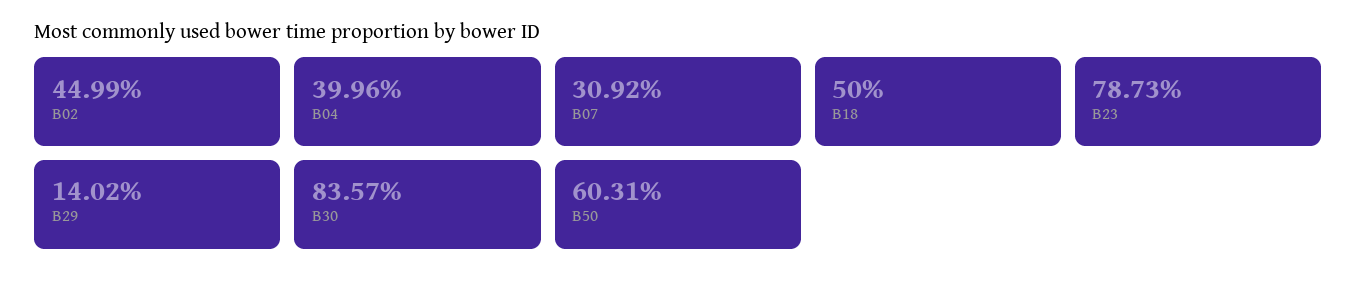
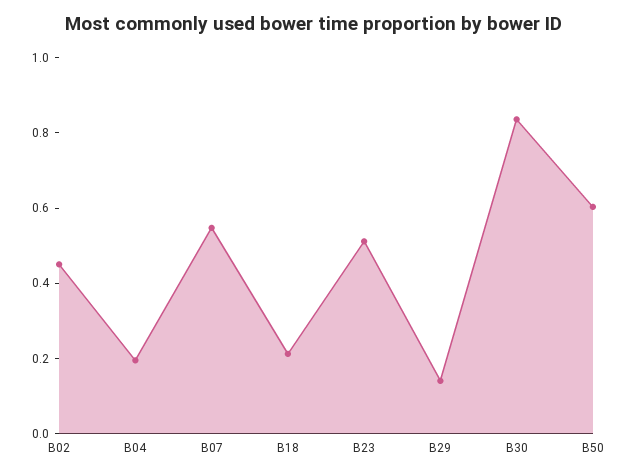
  {
    "B02": 0.4499,
-   "B04": 0.3996,
+   "B04": 0.2,
-   "B07": 0.3092,
+   "B07": 0.55,
-   "B18": 0.5,
+   "B18": 0.2,
-   "B23": 0.7873,
+   "B23": 0.5,
    "B29": 0.1402,
    "B30": 0.8357,
    "B50": 0.6031
  }

